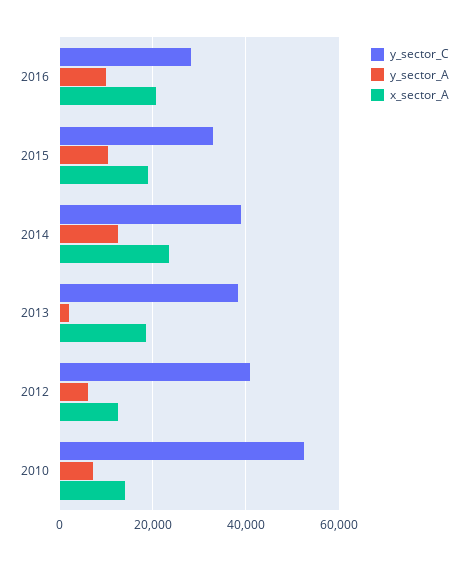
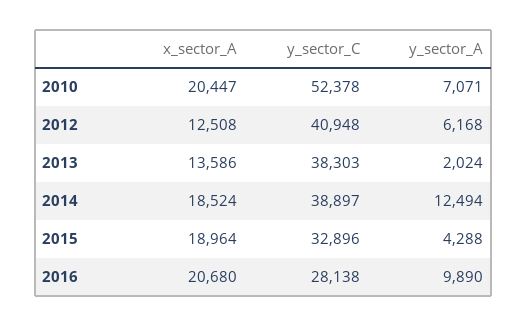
  {
    "y_sector_C": {
      "2016": 28138,
      "2015": 32896,
      "2014": 38897,
      "2013": 38303,
      "2012": 40948,
      "2010": 52378
    },
    "y_sector_A": {
      "2016": 9890,
-     "2015": 10000,
+     "2015": 4288,
      "2014": 12494,
      "2013": 2024,
      "2012": 6168,
      "2010": 7071
    },
    "x_sector_A": {
      "2016": 20680,
      "2015": 18964,
-     "2014": 24000,
+     "2014": 18524,
-     "2013": 18000,
+     "2013": 13586,
      "2012": 12508,
-     "2010": 14000
+     "2010": 20447
    }
  }

